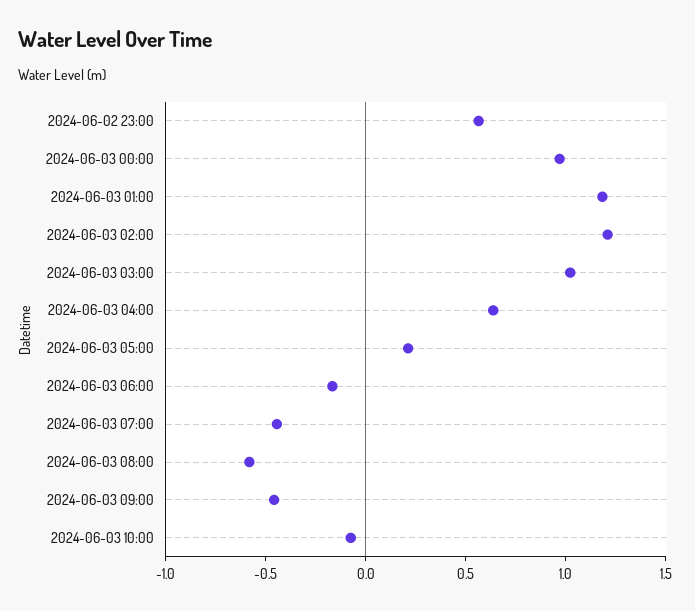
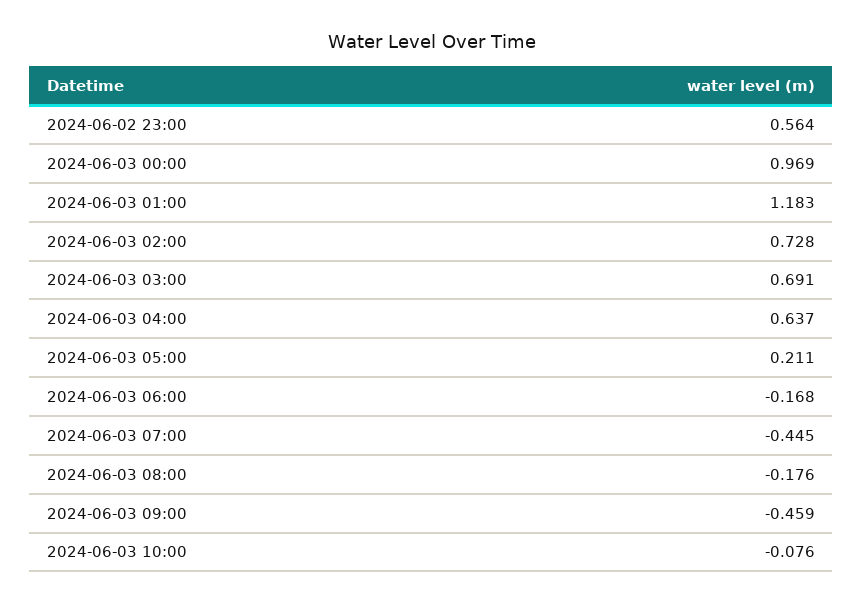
  {
    "2024-06-02 23:00": 0.564,
    "2024-06-03 00:00": 0.969,
    "2024-06-03 01:00": 1.183,
-   "2024-06-03 02:00": 1.2,
+   "2024-06-03 02:00": 0.728,
-   "2024-06-03 03:00": 1,
+   "2024-06-03 03:00": 0.691,
    "2024-06-03 04:00": 0.637,
    "2024-06-03 05:00": 0.211,
    "2024-06-03 06:00": -0.168,
    "2024-06-03 07:00": -0.445,
-   "2024-06-03 08:00": -0.6,
+   "2024-06-03 08:00": -0.176,
    "2024-06-03 09:00": -0.459,
    "2024-06-03 10:00": -0.076
  }

